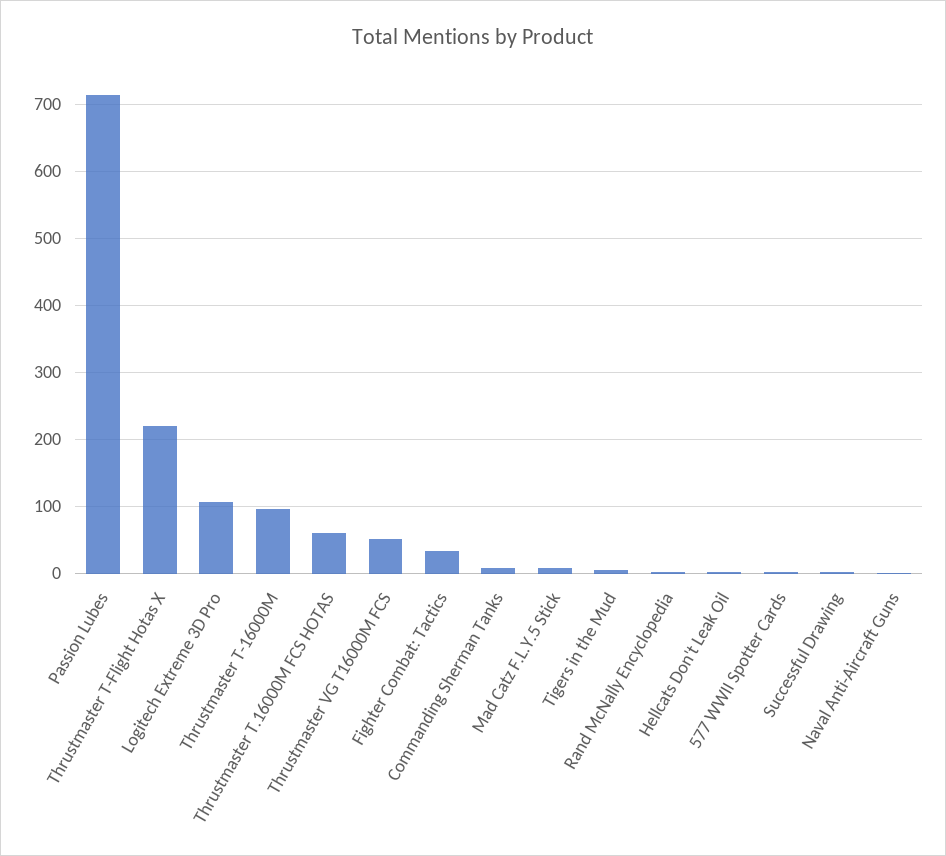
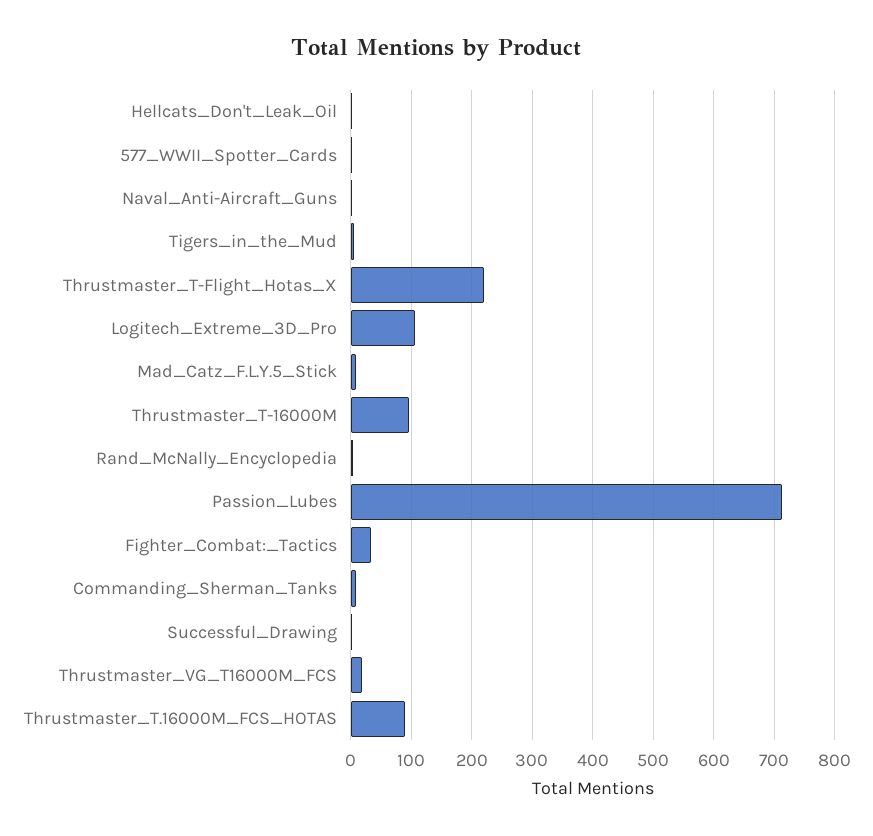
  {
    "Passion Lubes": 710,
    "Thrustmaster T-Flight Hotas X": 220,
    "Logitech Extreme 3D Pro": 110,
    "Thrustmaster T-16000M": 100,
-   "Thrustmaster T.16000M FCS HOTAS": 60,
+   "Thrustmaster T.16000M FCS HOTAS": 90,
-   "Thrustmaster VG T16000M FCS": 50,
+   "Thrustmaster VG T16000M FCS": 20,
    "Fighter Combat: Tactics": 30,
    "Commanding Sherman Tanks": 10,
    "Mad Catz F.L.Y.5 Stick": 10,
    "Tigers in the Mud": 10,
    "Rand McNally Encyclopedia": 0,
    "Hellcats Don't Leak Oil": 0,
    "577 WWII Spotter Cards": 0,
    "Successful Drawing": 0,
    "Naval Anti-Aircraft Guns": 0
  }

